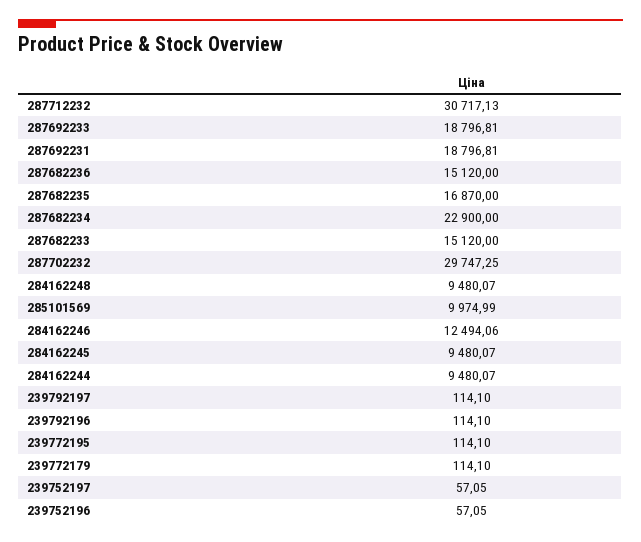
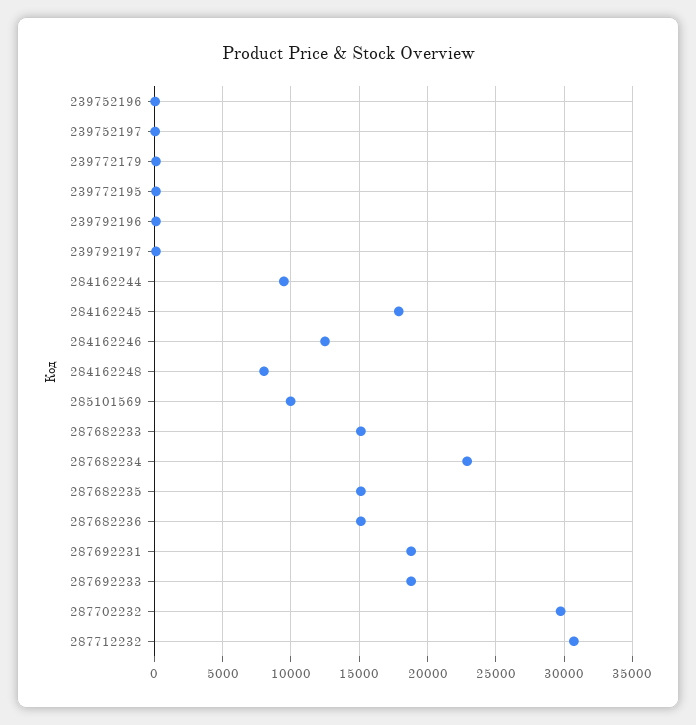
  {
    "287712232": 30717.13,
    "287692233": 18796.81,
    "287692231": 18796.81,
    "287682236": 15120,
-   "287682235": 16870,
+   "287682235": 15000,
    "287682234": 22900,
    "287682233": 15120,
    "287702232": 29747.25,
-   "284162248": 9480.07,
+   "284162248": 8000,
    "285101569": 9974.99,
    "284162246": 12494.06,
-   "284162245": 9480.07,
+   "284162245": 18000,
    "284162244": 9480.07,
    "239792197": 114.1,
    "239792196": 114.1,
    "239772195": 114.1,
    "239772179": 114.1,
    "239752197": 57.05,
    "239752196": 57.05
  }

